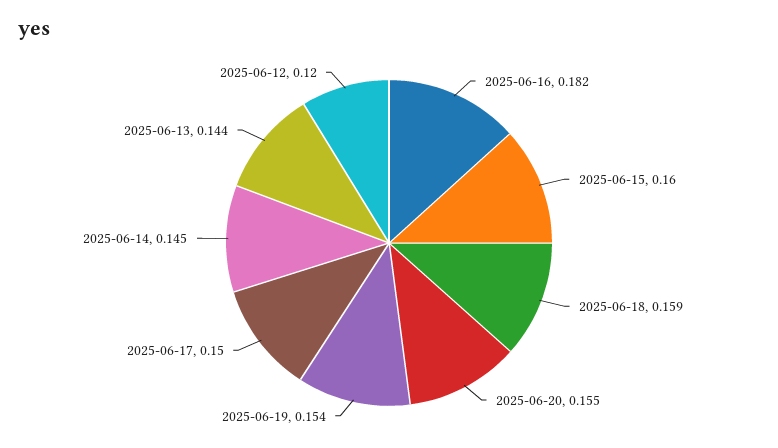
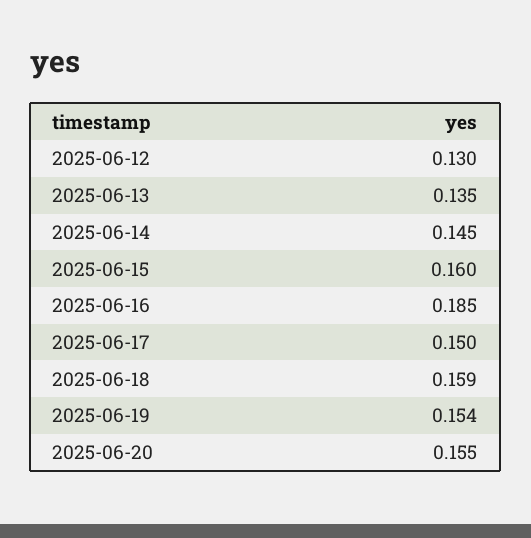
  {
-   "2025-06-16": 0.182,
+   "2025-06-16": 0.185,
    "2025-06-15": 0.16,
    "2025-06-18": 0.159,
    "2025-06-20": 0.155,
    "2025-06-19": 0.154,
    "2025-06-17": 0.15,
    "2025-06-14": 0.145,
-   "2025-06-13": 0.144,
+   "2025-06-13": 0.135,
-   "2025-06-12": 0.12
+   "2025-06-12": 0.13
  }

